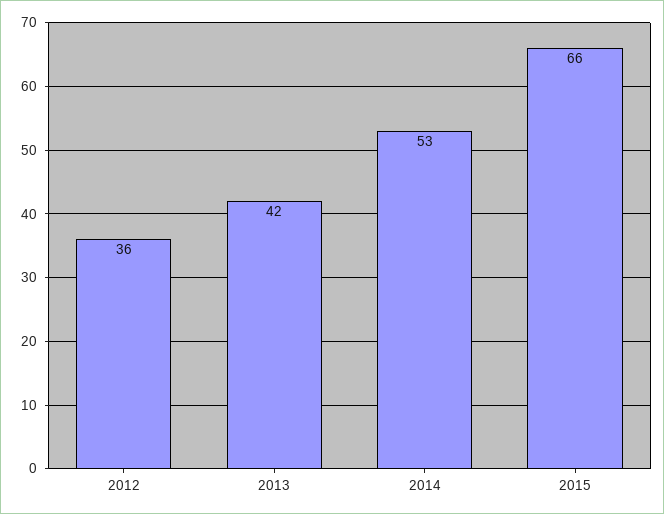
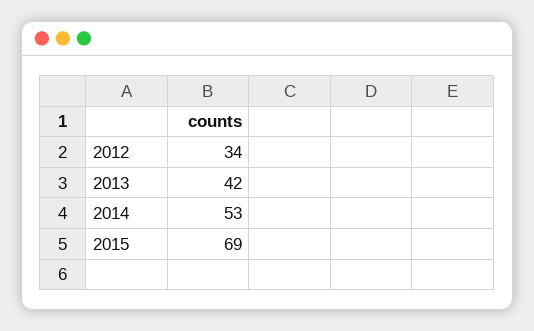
  {
-   "2012": 36,
+   "2012": 34,
    "2013": 42,
    "2014": 53,
-   "2015": 66
+   "2015": 69
  }

